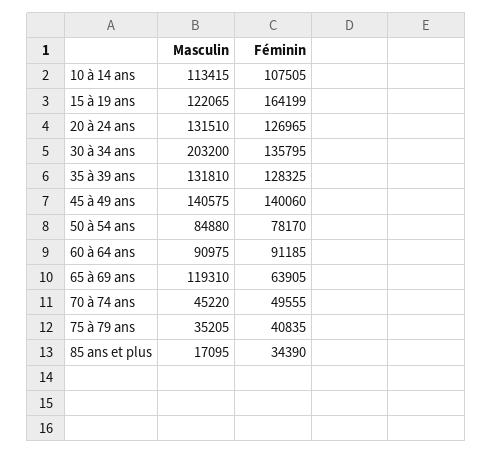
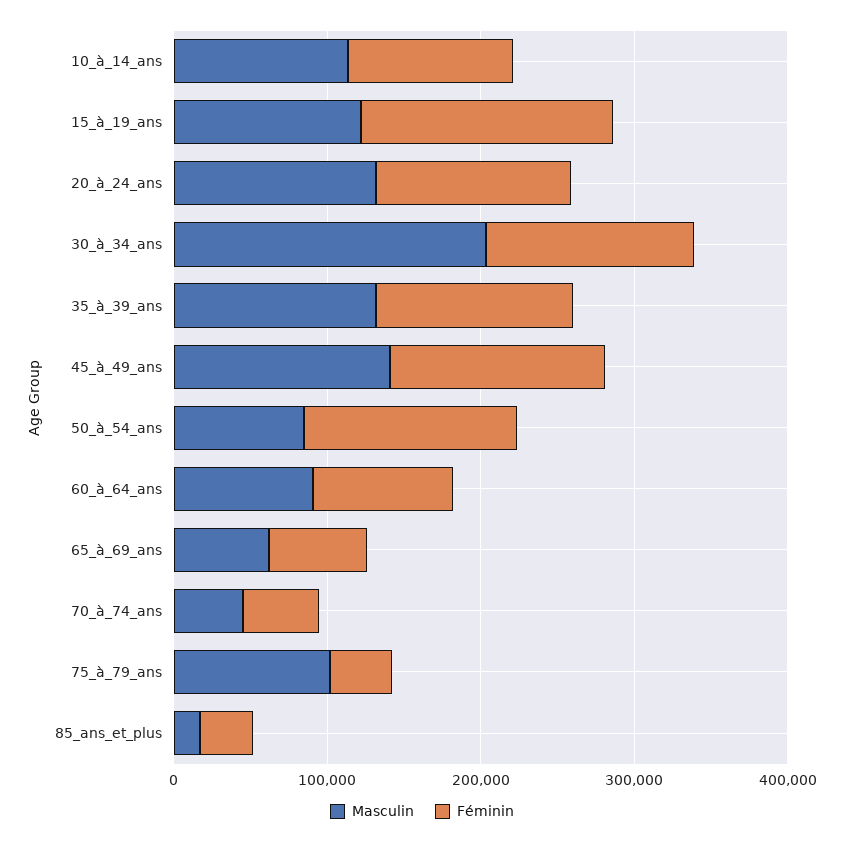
  {
    "Masculin": {
      "10 à 14 ans": 113415,
      "15 à 19 ans": 122065,
      "20 à 24 ans": 131510,
      "30 à 34 ans": 203200,
      "35 à 39 ans": 131810,
      "45 à 49 ans": 140575,
      "50 à 54 ans": 84880,
      "60 à 64 ans": 90975,
-     "65 à 69 ans": 119310,
+     "65 à 69 ans": 60000,
      "70 à 74 ans": 45220,
-     "75 à 79 ans": 35205,
+     "75 à 79 ans": 100000,
      "85 ans et plus": 17095
    },
    "Féminin": {
      "10 à 14 ans": 107505,
      "15 à 19 ans": 164199,
      "20 à 24 ans": 126965,
      "30 à 34 ans": 135795,
      "35 à 39 ans": 128325,
      "45 à 49 ans": 140060,
-     "50 à 54 ans": 78170,
+     "50 à 54 ans": 140000,
      "60 à 64 ans": 91185,
      "65 à 69 ans": 63905,
      "70 à 74 ans": 49555,
      "75 à 79 ans": 40835,
      "85 ans et plus": 34390
    }
  }

